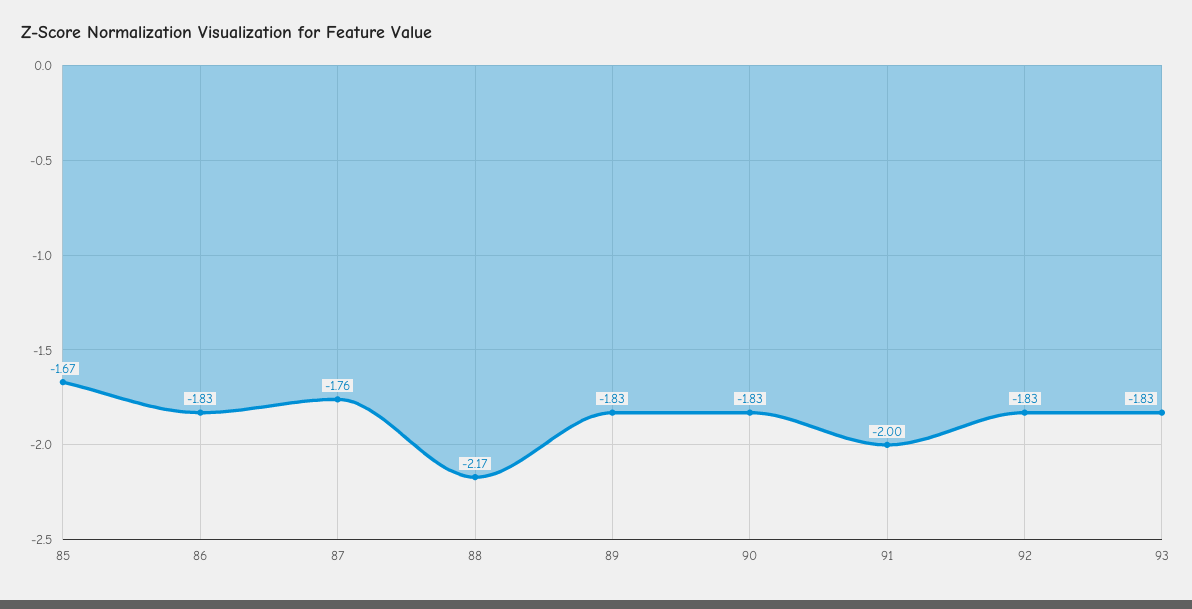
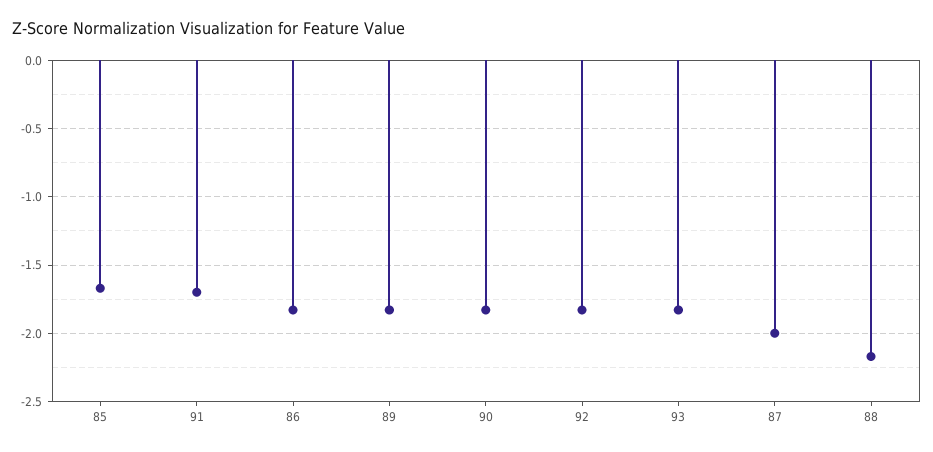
  {
    "85": -1.67,
    "86": -1.83,
-   "87": -1.76,
+   "87": -2,
    "88": -2.17,
    "89": -1.83,
    "90": -1.83,
-   "91": -2,
+   "91": -1.7,
    "92": -1.83,
    "93": -1.83
  }

